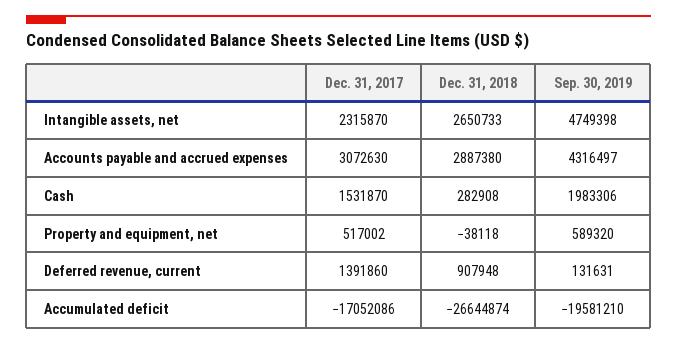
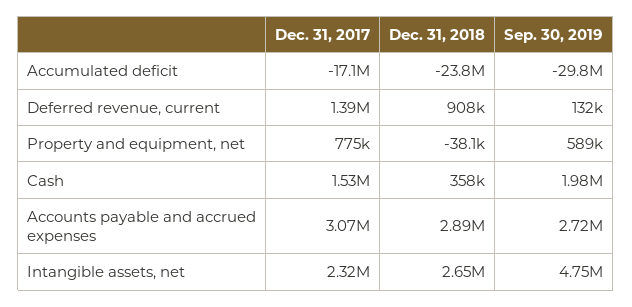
  {
    "Dec. 31, 2017": {
      "Intangible assets, net": 2315870,
      "Accounts payable and accrued expenses": 3072630,
      "Cash": 1531870,
-     "Property and equipment, net": 517002,
+     "Property and equipment, net": 775000,
      "Deferred revenue, current": 1391860,
      "Accumulated deficit": -17052086
    },
    "Dec. 31, 2018": {
      "Intangible assets, net": 2650733,
      "Accounts payable and accrued expenses": 2887380,
-     "Cash": 282908,
+     "Cash": 358000,
      "Property and equipment, net": -38118,
      "Deferred revenue, current": 907948,
-     "Accumulated deficit": -26644874
+     "Accumulated deficit": -23800000
    },
    "Sep. 30, 2019": {
      "Intangible assets, net": 4749398,
-     "Accounts payable and accrued expenses": 4316497,
+     "Accounts payable and accrued expenses": 2720000,
      "Cash": 1983306,
      "Property and equipment, net": 589320,
      "Deferred revenue, current": 131631,
-     "Accumulated deficit": -19581210
+     "Accumulated deficit": -29800000
    }
  }

